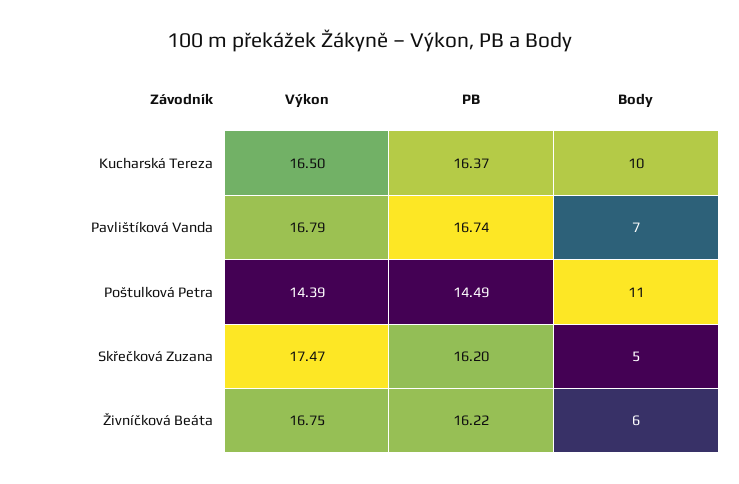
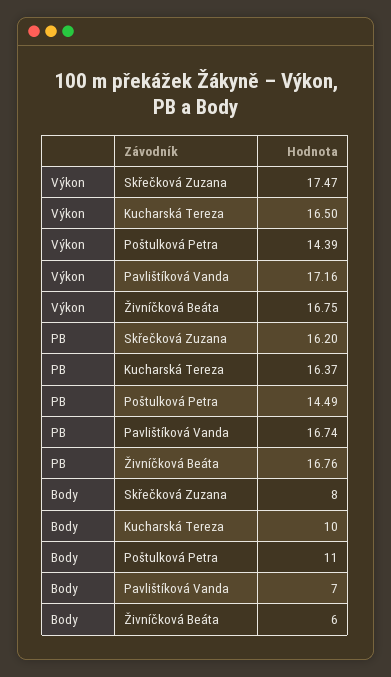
  {
    "Výkon": {
      "Kucharská Tereza": 16.5,
-     "Pavlištíková Vanda": 16.79,
+     "Pavlištíková Vanda": 17.16,
      "Poštulková Petra": 14.39,
      "Skřečková Zuzana": 17.47,
      "Živníčková Beáta": 16.75
    },
    "PB": {
      "Kucharská Tereza": 16.37,
      "Pavlištíková Vanda": 16.74,
      "Poštulková Petra": 14.49,
      "Skřečková Zuzana": 16.2,
-     "Živníčková Beáta": 16.22
+     "Živníčková Beáta": 16.76
    },
    "Body": {
      "Kucharská Tereza": 10,
      "Pavlištíková Vanda": 7,
      "Poštulková Petra": 11,
-     "Skřečková Zuzana": 5,
+     "Skřečková Zuzana": 8,
      "Živníčková Beáta": 6
    }
  }

